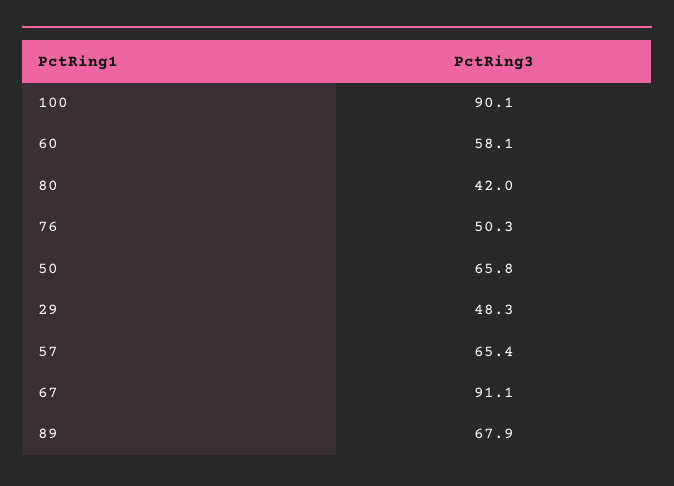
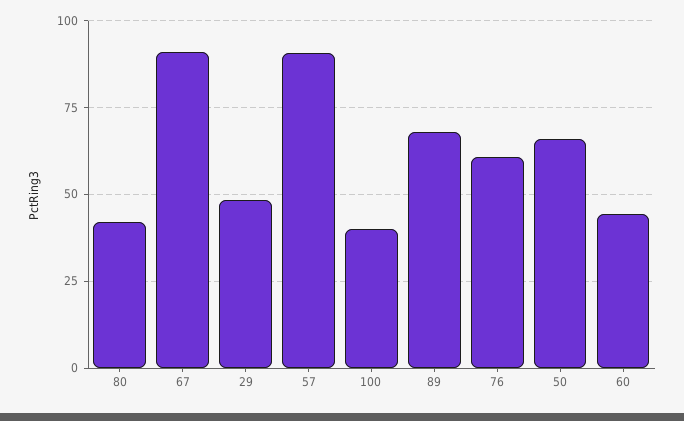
  {
-   "100": 90.1,
+   "100": 40,
-   "60": 58.1,
+   "60": 45,
    "80": 42,
-   "76": 50.3,
+   "76": 60,
    "50": 65.8,
    "29": 48.3,
-   "57": 65.4,
+   "57": 90,
    "67": 91.1,
    "89": 67.9
  }

